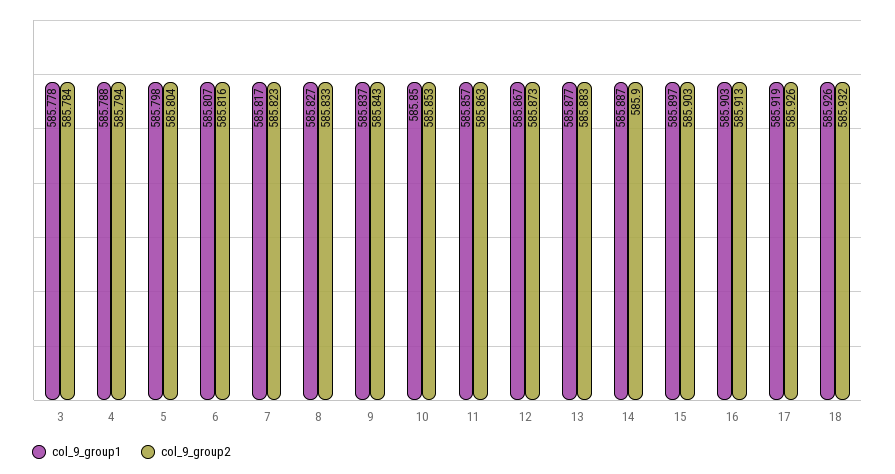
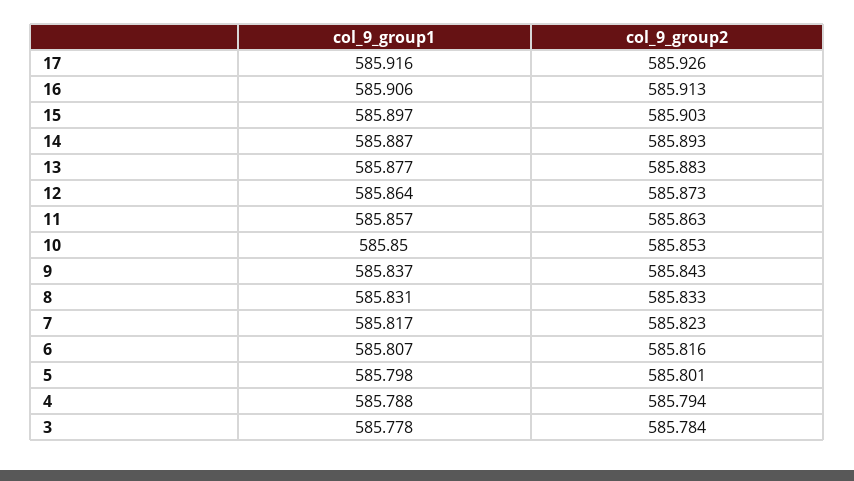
  {
    "col_9_group1": {
      "3": 585.778,
      "4": 585.788,
      "5": 585.798,
      "6": 585.807,
      "7": 585.817,
-     "8": 585.827,
+     "8": 585.831,
      "9": 585.837,
      "10": 585.85,
      "11": 585.857,
-     "12": 585.867,
+     "12": 585.864,
      "13": 585.877,
      "14": 585.887,
      "15": 585.897,
-     "16": 585.903,
+     "16": 585.906,
-     "17": 585.919,
+     "17": 585.916
-     "18": 585.926
    },
    "col_9_group2": {
      "3": 585.784,
      "4": 585.794,
-     "5": 585.804,
+     "5": 585.801,
      "6": 585.816,
      "7": 585.823,
      "8": 585.833,
      "9": 585.843,
      "10": 585.853,
      "11": 585.863,
      "12": 585.873,
      "13": 585.883,
-     "14": 585.9,
+     "14": 585.893,
      "15": 585.903,
      "16": 585.913,
-     "17": 585.926,
+     "17": 585.926
-     "18": 585.932
    }
  }

